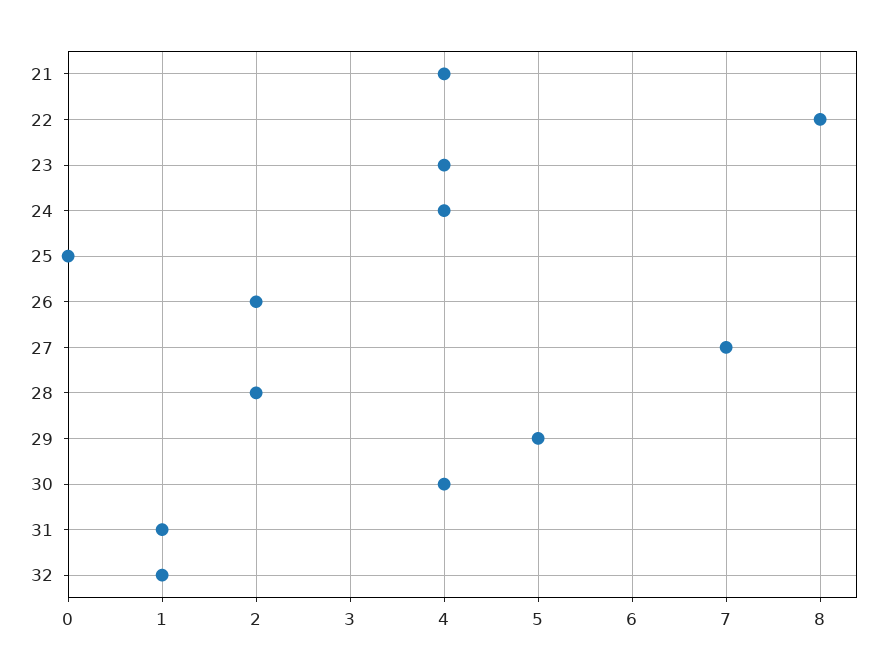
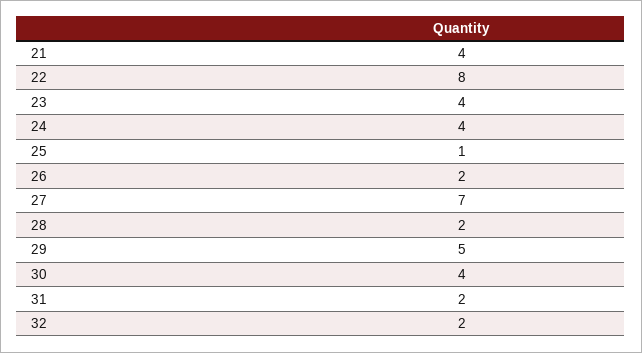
  {
    "21": 4,
    "22": 8,
    "23": 4,
    "24": 4,
-   "25": 0,
+   "25": 1,
    "26": 2,
    "27": 7,
    "28": 2,
    "29": 5,
    "30": 4,
-   "31": 1,
+   "31": 2,
-   "32": 1
+   "32": 2
  }

